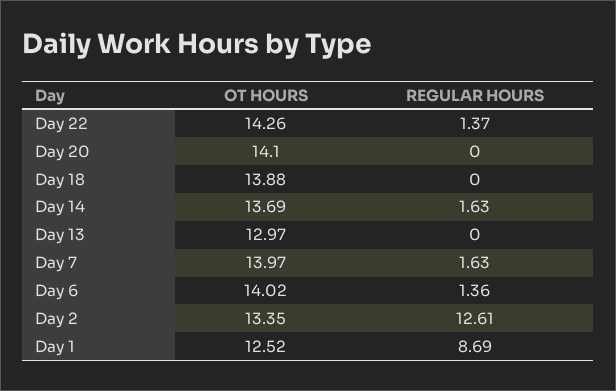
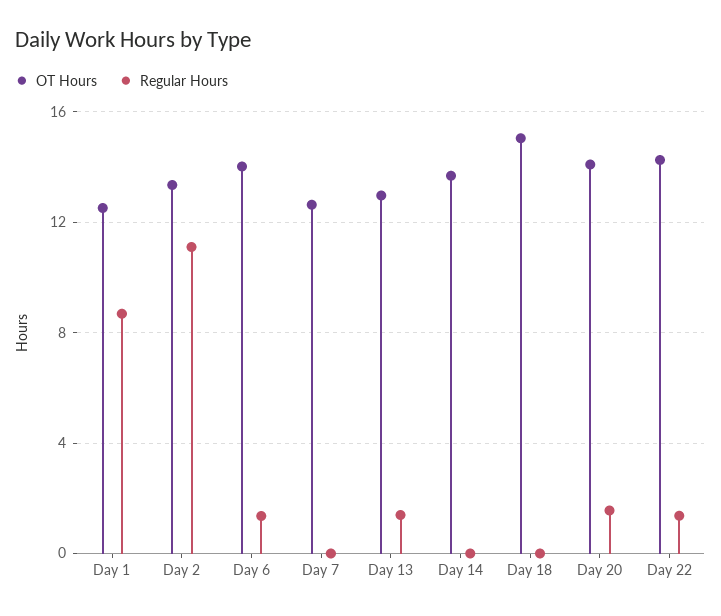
  {
    "OT HOURS": {
      "Day 22": 14.26,
      "Day 20": 14.1,
-     "Day 18": 13.88,
+     "Day 18": 15,
      "Day 14": 13.69,
      "Day 13": 12.97,
-     "Day 7": 13.97,
+     "Day 7": 12.5,
      "Day 6": 14.02,
      "Day 2": 13.35,
      "Day 1": 12.52
    },
    "REGULAR HOURS": {
      "Day 22": 1.37,
-     "Day 20": 0,
+     "Day 20": 1.5,
      "Day 18": 0,
-     "Day 14": 1.63,
+     "Day 14": 0,
-     "Day 13": 0,
+     "Day 13": 1.5,
-     "Day 7": 1.63,
+     "Day 7": 0,
      "Day 6": 1.36,
-     "Day 2": 12.61,
+     "Day 2": 11,
      "Day 1": 8.69
    }
  }

